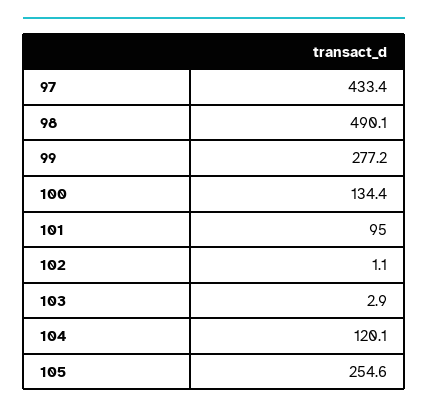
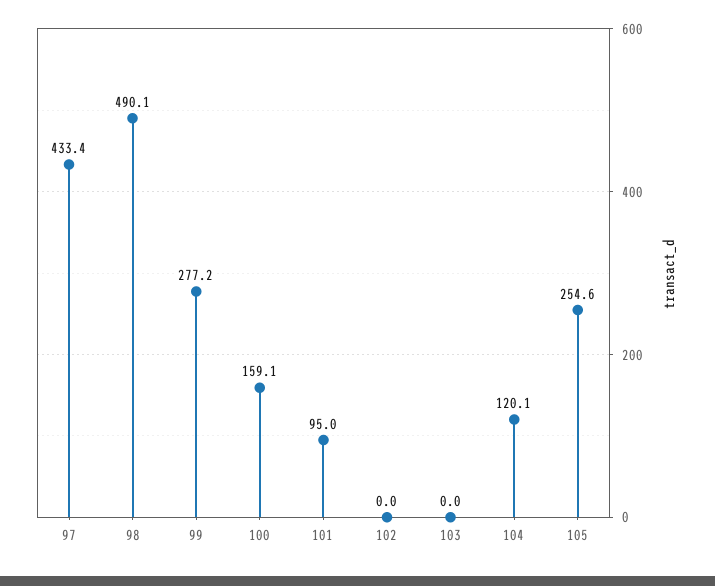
  {
    "97": 433.4,
    "98": 490.1,
    "99": 277.2,
-   "100": 134.4,
+   "100": 159.1,
    "101": 95,
-   "102": 1.1,
+   "102": 0,
-   "103": 2.9,
+   "103": 0,
    "104": 120.1,
    "105": 254.6
  }

